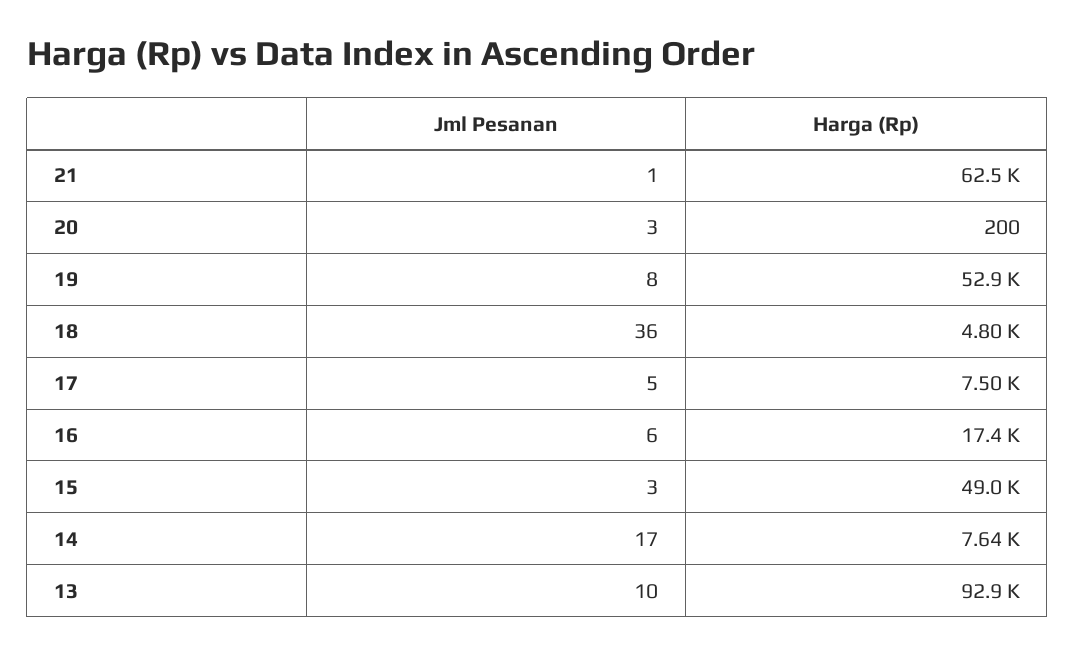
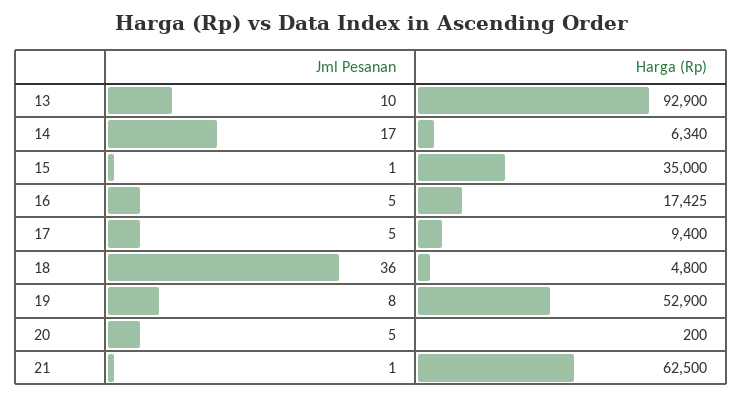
  {
    "Jml Pesanan": {
      "21": 1,
-     "20": 3,
+     "20": 5,
      "19": 8,
      "18": 36,
      "17": 5,
-     "16": 6,
+     "16": 5,
-     "15": 3,
+     "15": 1,
      "14": 17,
      "13": 10
    },
    "Harga (Rp)": {
      "21": 62500,
      "20": 200,
      "19": 52900,
      "18": 4800,
-     "17": 7500,
+     "17": 9400,
      "16": 17425,
-     "15": 49000,
+     "15": 35000,
-     "14": 7640,
+     "14": 6340,
      "13": 92900
    }
  }

